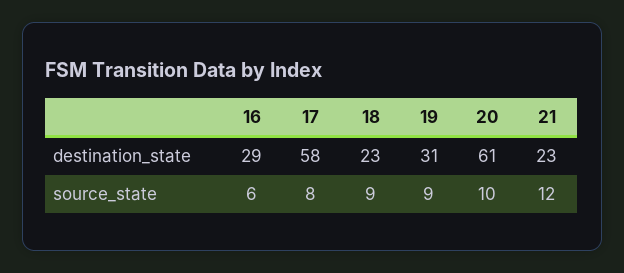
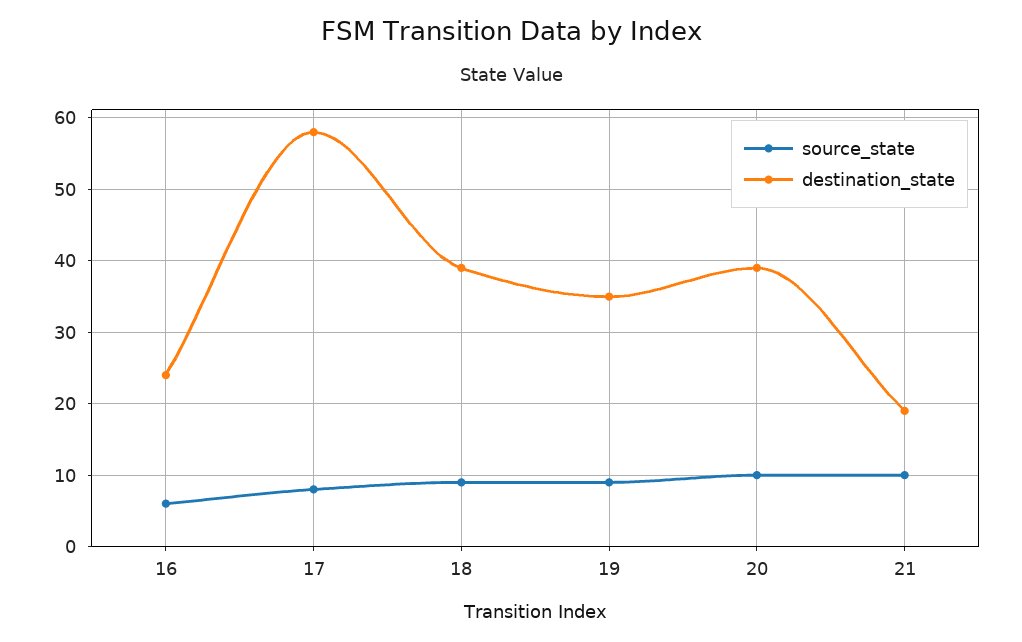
  {
    "destination_state": {
-     "16": 29,
+     "16": 24,
      "17": 58,
-     "18": 23,
+     "18": 39,
-     "19": 31,
+     "19": 35,
-     "20": 61,
+     "20": 39,
-     "21": 23
+     "21": 19
    },
    "source_state": {
      "16": 6,
      "17": 8,
      "18": 9,
      "19": 9,
      "20": 10,
-     "21": 12
+     "21": 10
    }
  }

